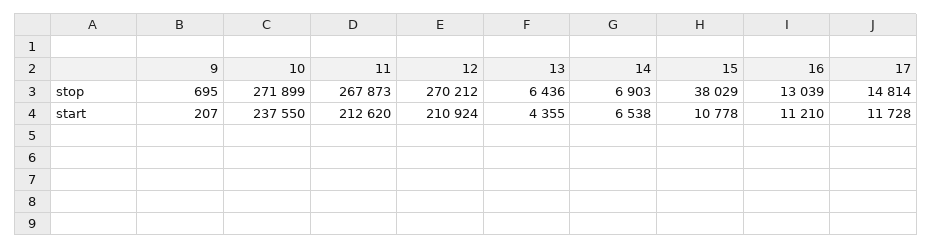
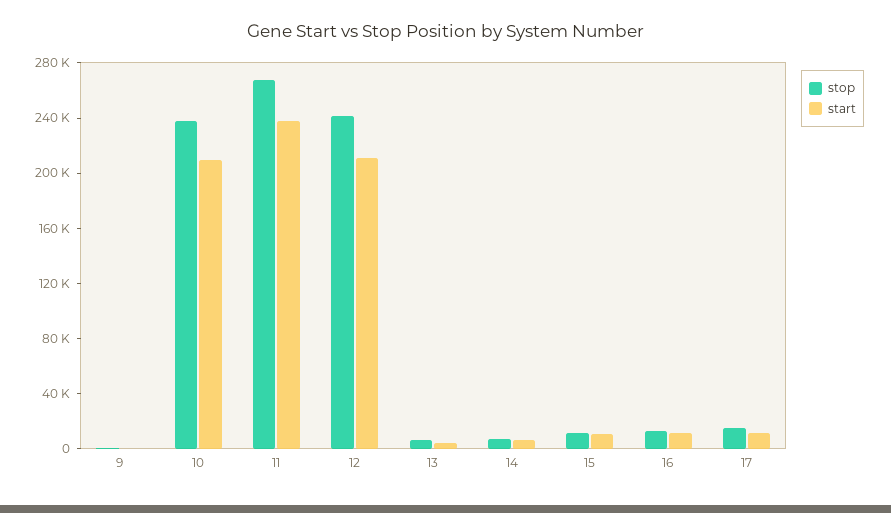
  {
    "stop": {
      "9": 695,
-     "10": 271899,
+     "10": 240000,
      "11": 267873,
-     "12": 270212,
+     "12": 240000,
      "13": 6436,
      "14": 6903,
-     "15": 38029,
+     "15": 10000,
      "16": 13039,
      "17": 14814
    },
    "start": {
      "9": 207,
-     "10": 237550,
+     "10": 210000,
-     "11": 212620,
+     "11": 240000,
      "12": 210924,
      "13": 4355,
      "14": 6538,
      "15": 10778,
      "16": 11210,
      "17": 11728
    }
  }

